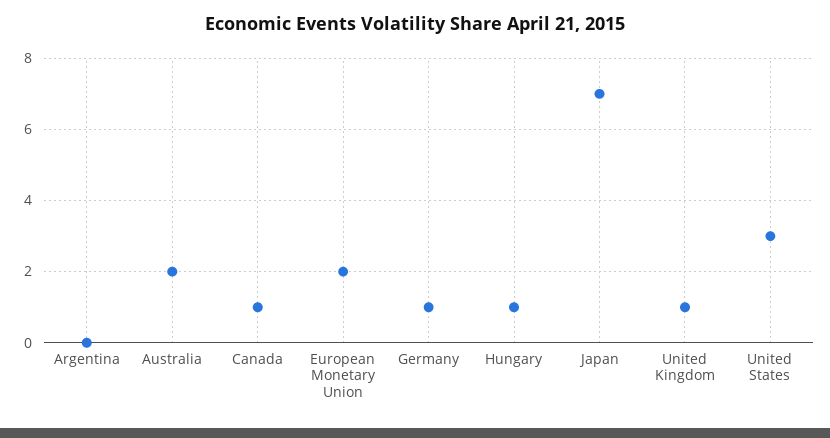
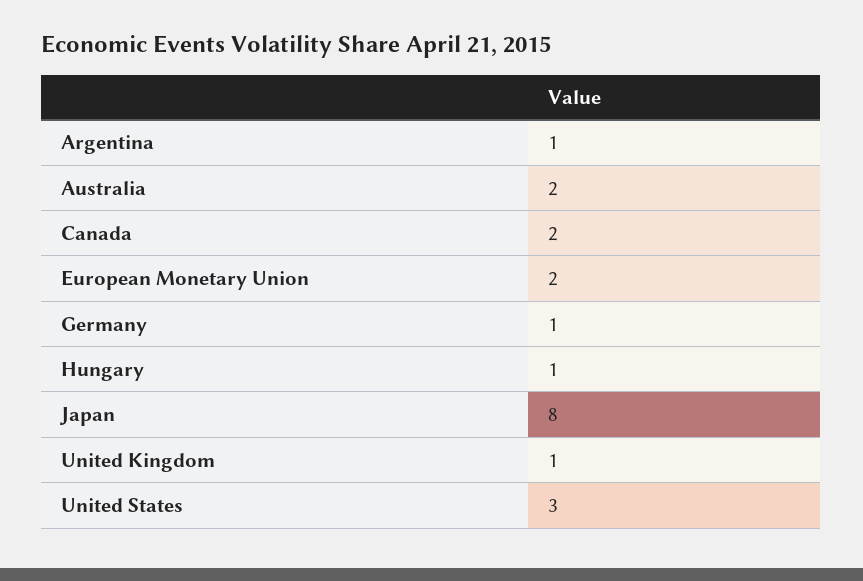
  {
-   "Argentina": 0,
+   "Argentina": 1,
    "Australia": 2,
-   "Canada": 1,
+   "Canada": 2,
    "European Monetary Union": 2,
    "Germany": 1,
    "Hungary": 1,
-   "Japan": 7,
+   "Japan": 8,
    "United Kingdom": 1,
    "United States": 3
  }

